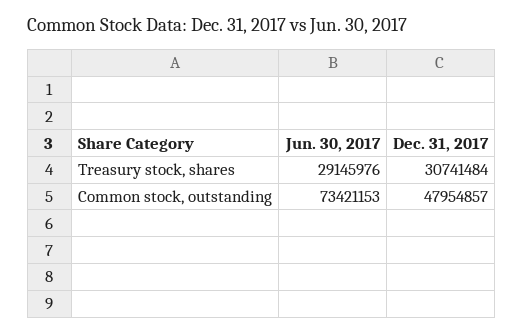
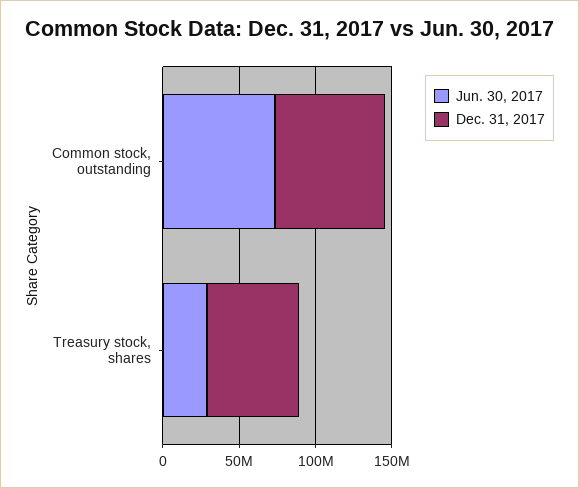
  {
    "Jun. 30, 2017": {
      "Treasury stock, shares": 29145976,
      "Common stock, outstanding": 73421153
    },
    "Dec. 31, 2017": {
-     "Treasury stock, shares": 30741484,
+     "Treasury stock, shares": 60000000,
-     "Common stock, outstanding": 47954857
+     "Common stock, outstanding": 70000000
    }
  }

